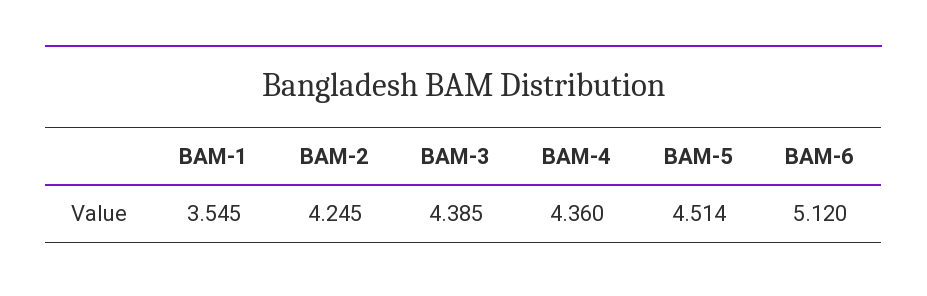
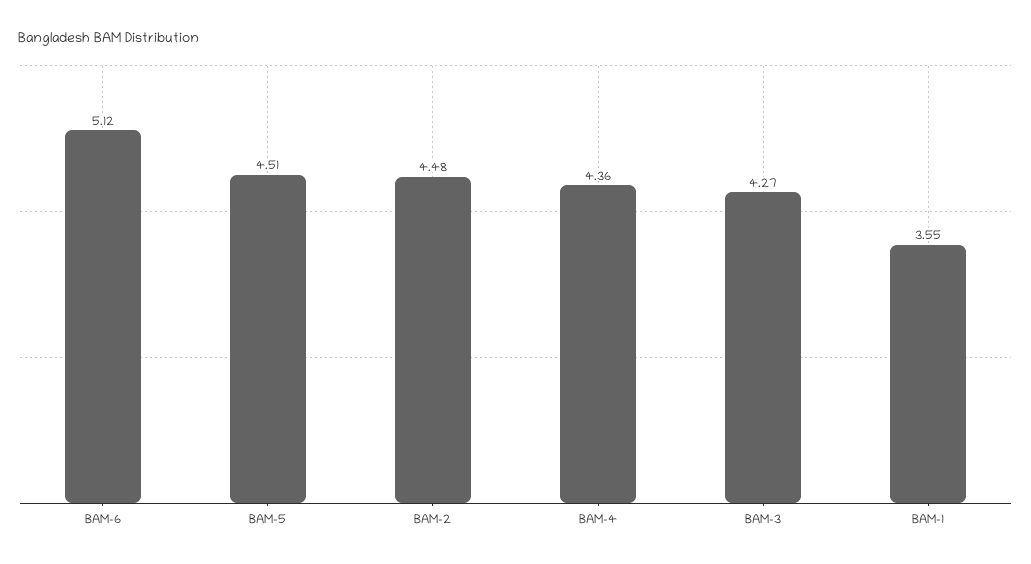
  {
    "BAM-1": 3.545,
-   "BAM-2": 4.245,
+   "BAM-2": 4.48,
-   "BAM-3": 4.385,
+   "BAM-3": 4.27,
    "BAM-4": 4.36,
    "BAM-5": 4.514,
    "BAM-6": 5.12
  }

